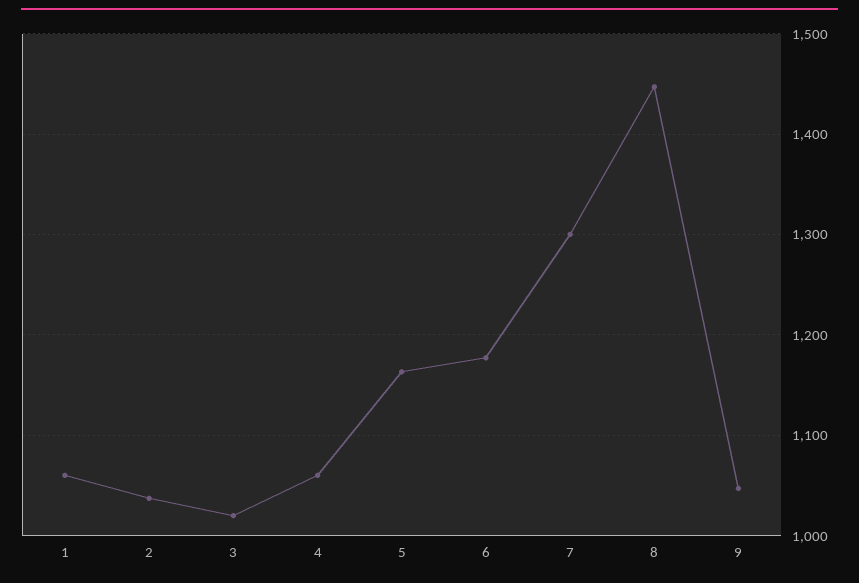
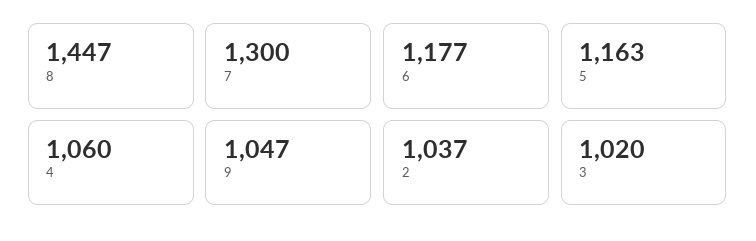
  {
-   "1": 1060,
    "2": 1037,
    "3": 1020,
    "4": 1060,
    "5": 1163,
    "6": 1177,
    "7": 1300,
    "8": 1447,
    "9": 1047
  }

